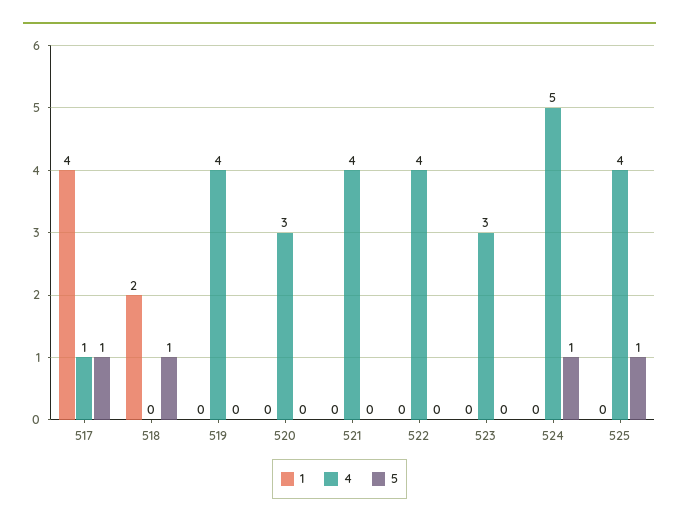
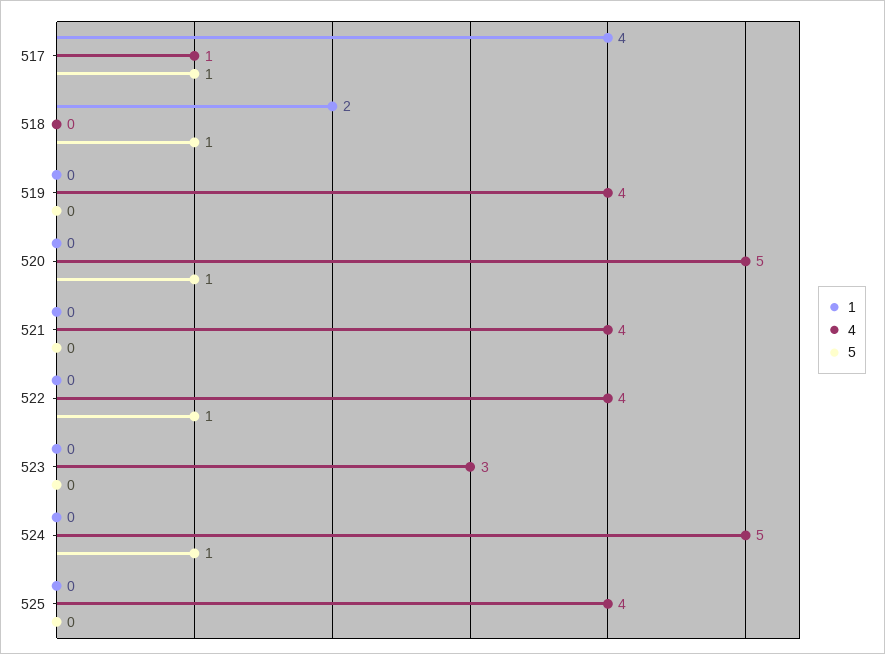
  {
    "1": {
      "517": 4,
      "518": 2,
      "519": 0,
      "520": 0,
      "521": 0,
      "522": 0,
      "523": 0,
      "524": 0,
      "525": 0
    },
    "4": {
      "517": 1,
      "518": 0,
      "519": 4,
-     "520": 3,
+     "520": 5,
      "521": 4,
      "522": 4,
      "523": 3,
      "524": 5,
      "525": 4
    },
    "5": {
      "517": 1,
      "518": 1,
      "519": 0,
-     "520": 0,
+     "520": 1,
      "521": 0,
-     "522": 0,
+     "522": 1,
      "523": 0,
      "524": 1,
-     "525": 1
+     "525": 0
    }
  }

